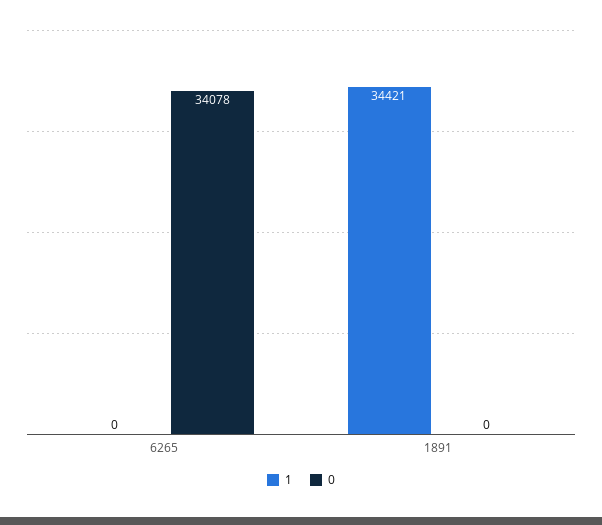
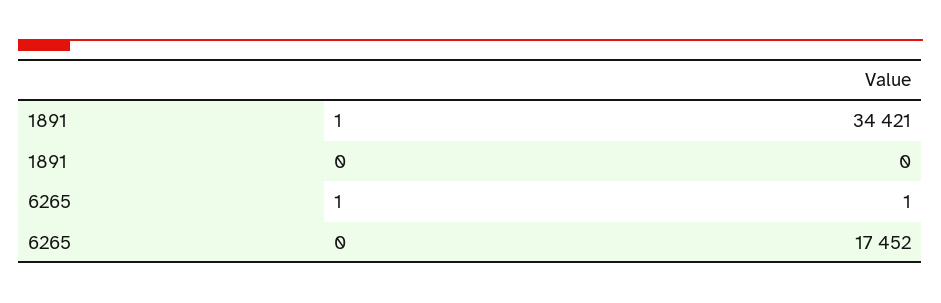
  {
    "1": {
-     "6265": 0,
+     "6265": 1,
      "1891": 34421
    },
    "0": {
-     "6265": 34078,
+     "6265": 17452,
      "1891": 0
    }
  }

